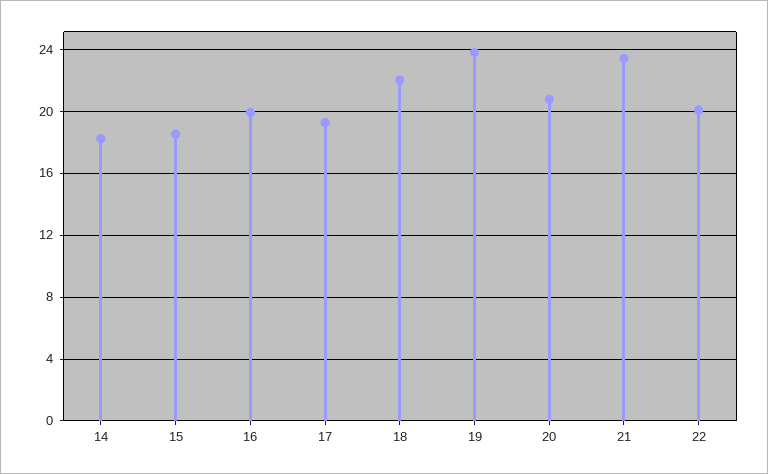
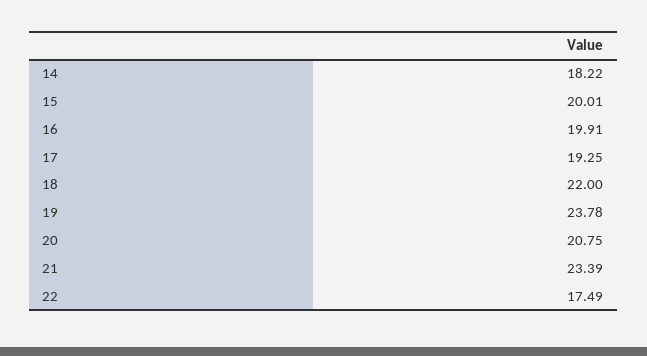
  {
    "14": 18.22,
-   "15": 18.5,
+   "15": 20.01,
    "16": 19.91,
    "17": 19.25,
    "18": 22,
    "19": 23.78,
    "20": 20.75,
    "21": 23.39,
-   "22": 20
+   "22": 17.49
  }

